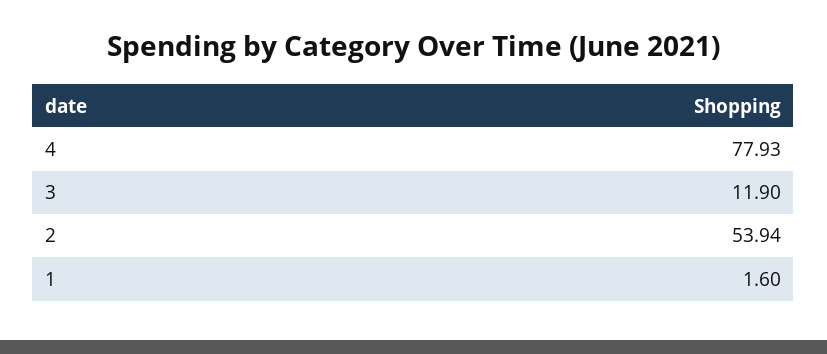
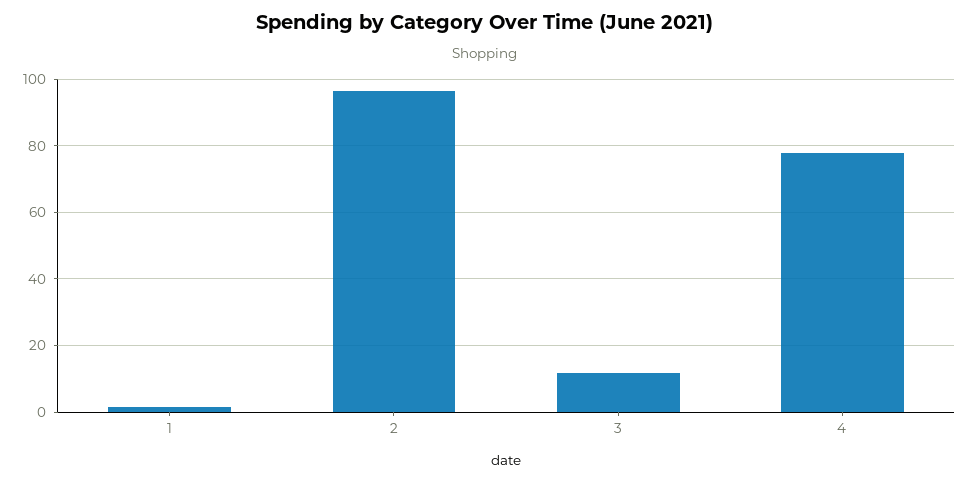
  {
    "4": 77.93,
    "3": 11.9,
-   "2": 53.94,
+   "2": 96,
    "1": 1.6
  }

